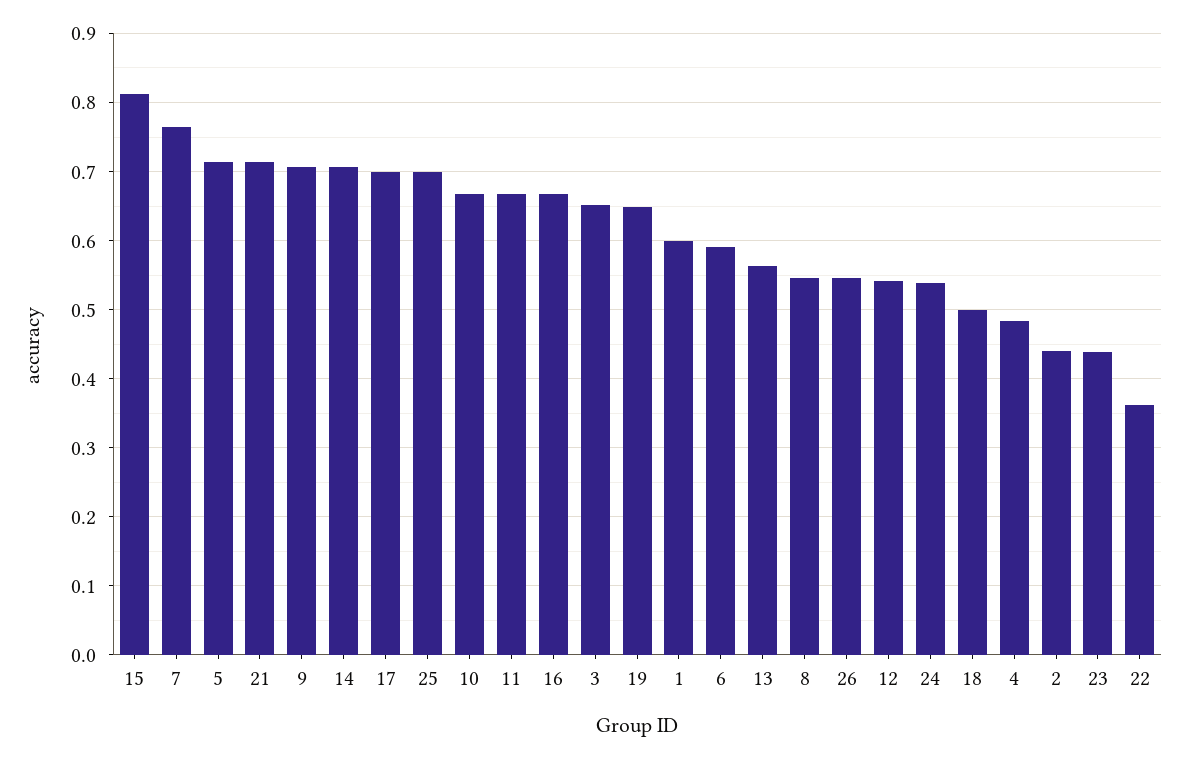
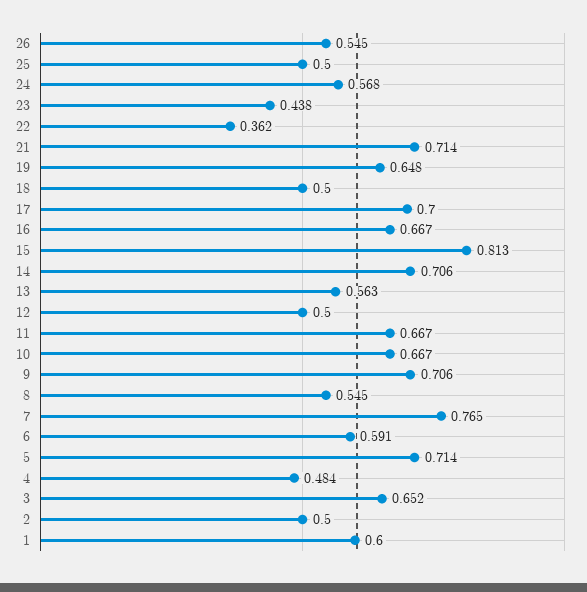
  {
    "15": 0.813,
    "7": 0.765,
    "5": 0.714,
    "21": 0.714,
    "9": 0.706,
    "14": 0.706,
    "17": 0.7,
-   "25": 0.7,
+   "25": 0.5,
    "10": 0.667,
    "11": 0.667,
    "16": 0.667,
    "3": 0.652,
    "19": 0.648,
    "1": 0.6,
    "6": 0.591,
    "13": 0.563,
    "8": 0.545,
    "26": 0.545,
-   "12": 0.54,
+   "12": 0.5,
-   "24": 0.54,
+   "24": 0.568,
    "18": 0.5,
    "4": 0.484,
-   "2": 0.44,
+   "2": 0.5,
    "23": 0.438,
    "22": 0.362
  }

